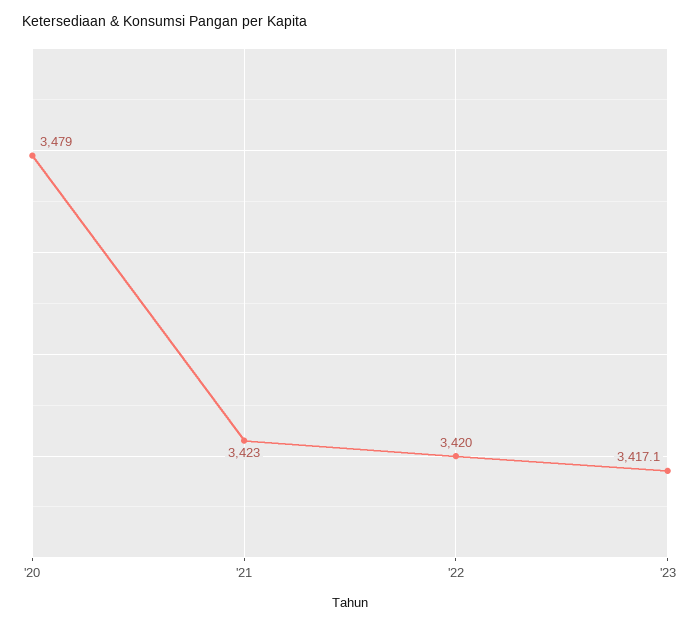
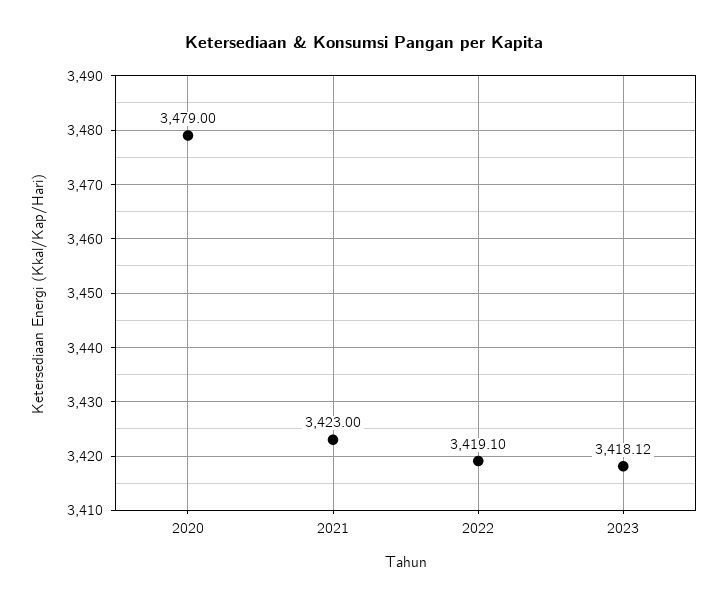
  {
    "'20": 3479,
    "'21": 3423,
-   "'22": 3420,
+   "'22": 3419.1,
-   "'23": 3417.1
+   "'23": 3418.12
  }

